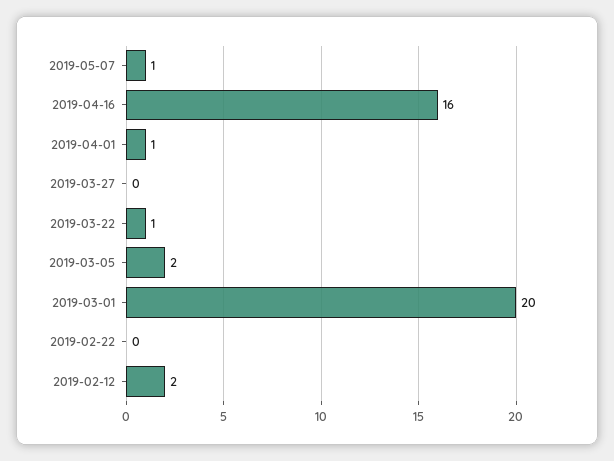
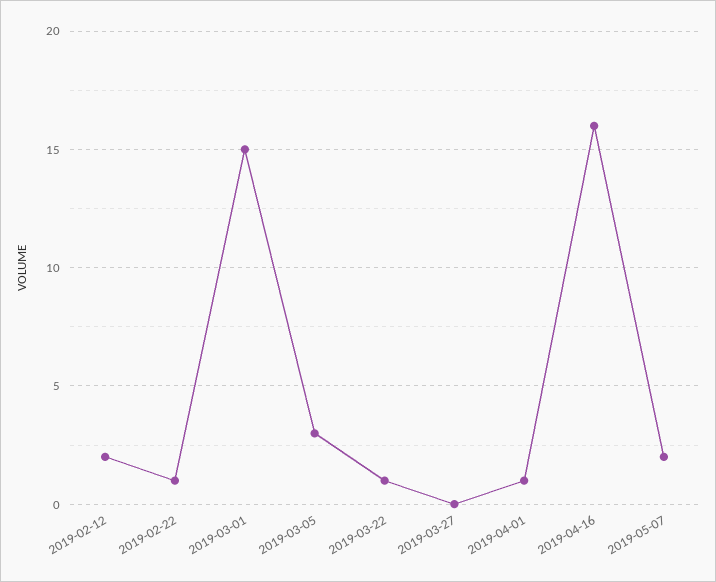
  {
-   "2019-05-07": 1,
+   "2019-05-07": 2,
    "2019-04-16": 16,
    "2019-04-01": 1,
    "2019-03-27": 0,
    "2019-03-22": 1,
-   "2019-03-05": 2,
+   "2019-03-05": 3,
-   "2019-03-01": 20,
+   "2019-03-01": 15,
-   "2019-02-22": 0,
+   "2019-02-22": 1,
    "2019-02-12": 2
  }

